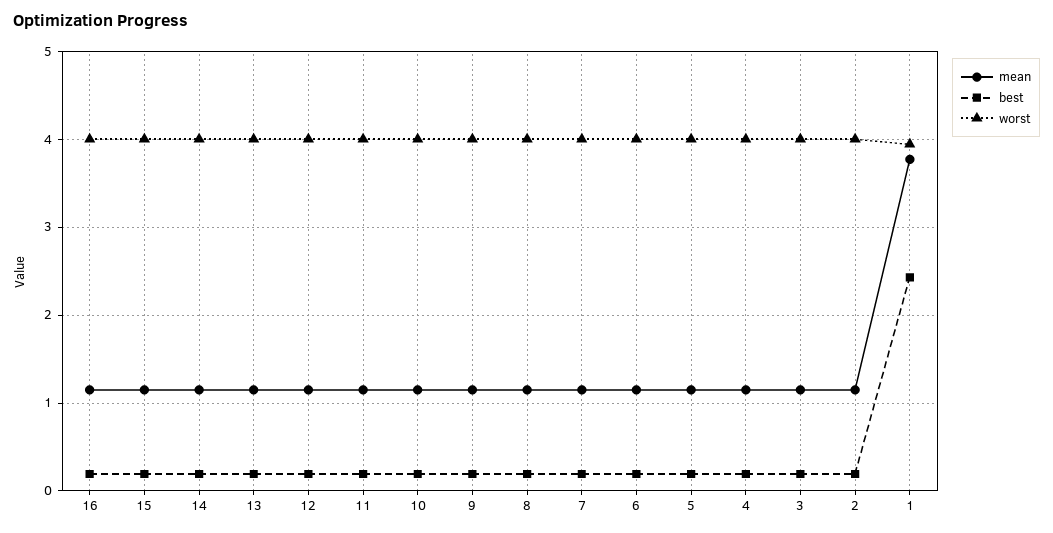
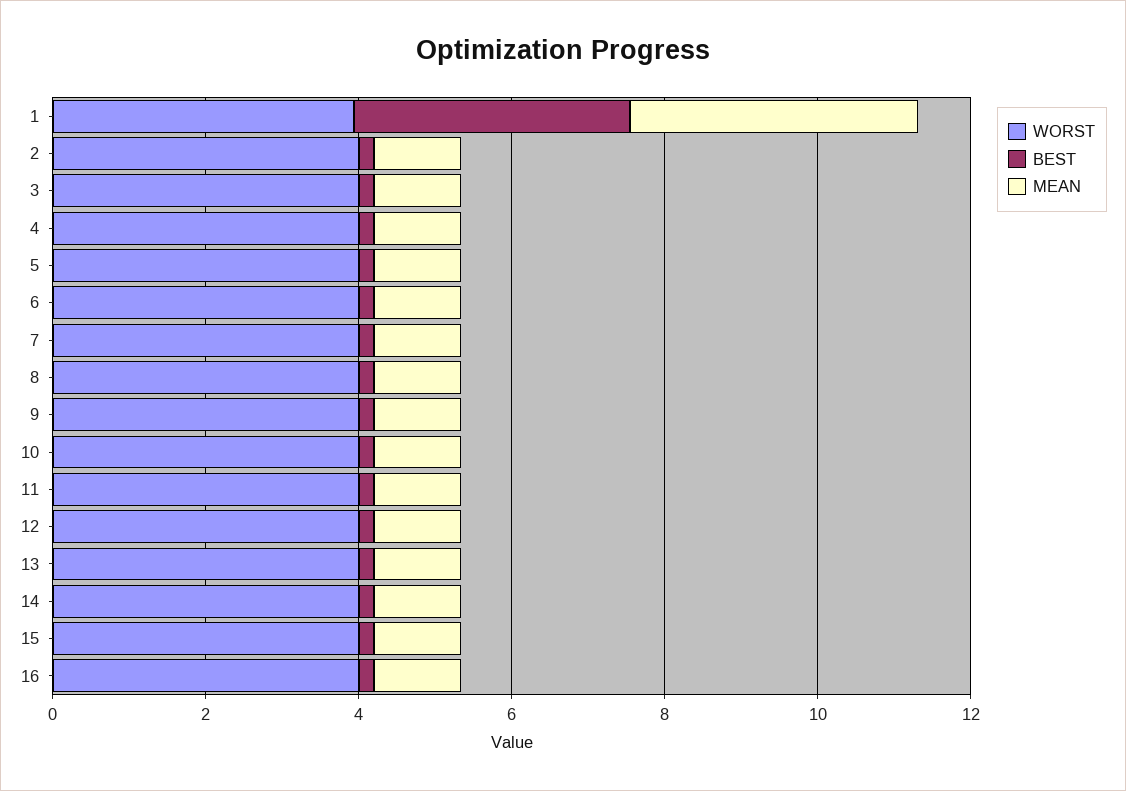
  {
    "mean": {
      "16": 1.1,
      "15": 1.1,
      "14": 1.1,
      "13": 1.1,
      "12": 1.1,
      "11": 1.1,
      "10": 1.1,
      "9": 1.1,
      "8": 1.1,
      "7": 1.1,
      "6": 1.1,
      "5": 1.1,
      "4": 1.1,
      "3": 1.1,
      "2": 1.1,
      "1": 3.8
    },
    "best": {
      "16": 0.2,
      "15": 0.2,
      "14": 0.2,
      "13": 0.2,
      "12": 0.2,
      "11": 0.2,
      "10": 0.2,
      "9": 0.2,
      "8": 0.2,
      "7": 0.2,
      "6": 0.2,
      "5": 0.2,
      "4": 0.2,
      "3": 0.2,
      "2": 0.2,
-     "1": 2.4
+     "1": 3.5
    },
    "worst": {
      "16": 4,
      "15": 4,
      "14": 4,
      "13": 4,
      "12": 4,
      "11": 4,
      "10": 4,
      "9": 4,
      "8": 4,
      "7": 4,
      "6": 4,
      "5": 4,
      "4": 4,
      "3": 4,
      "2": 4,
      "1": 3.9
    }
  }

